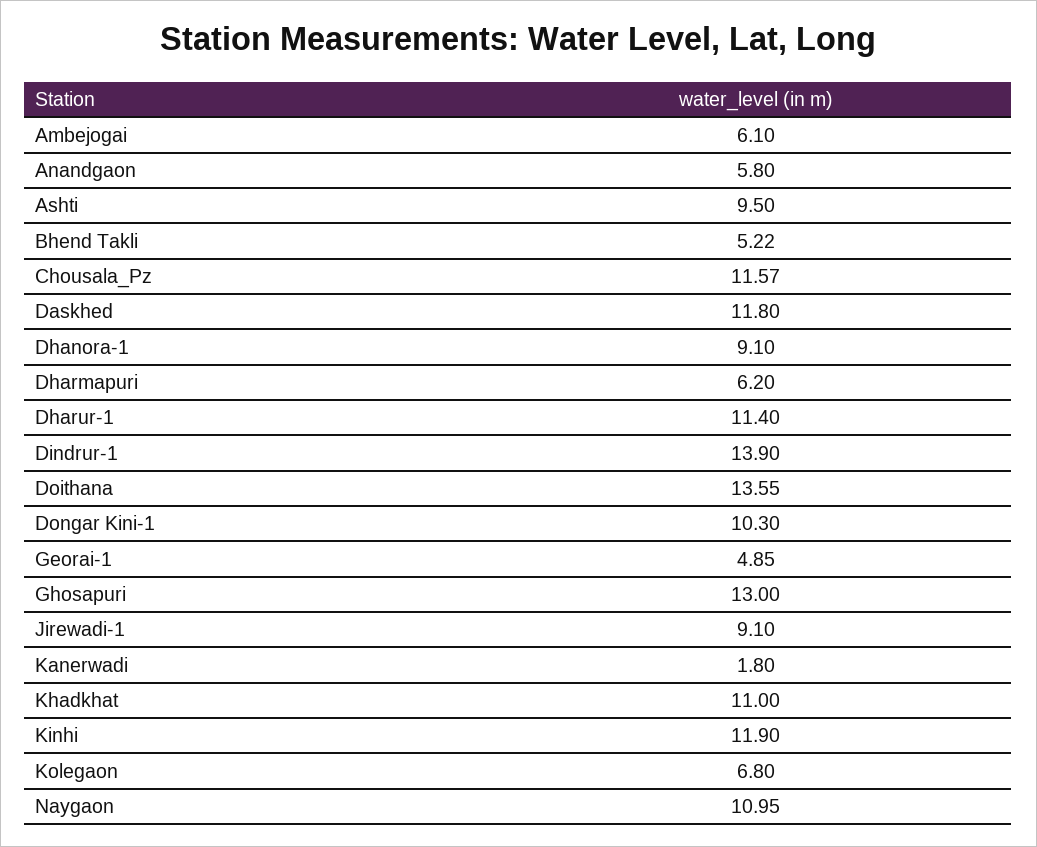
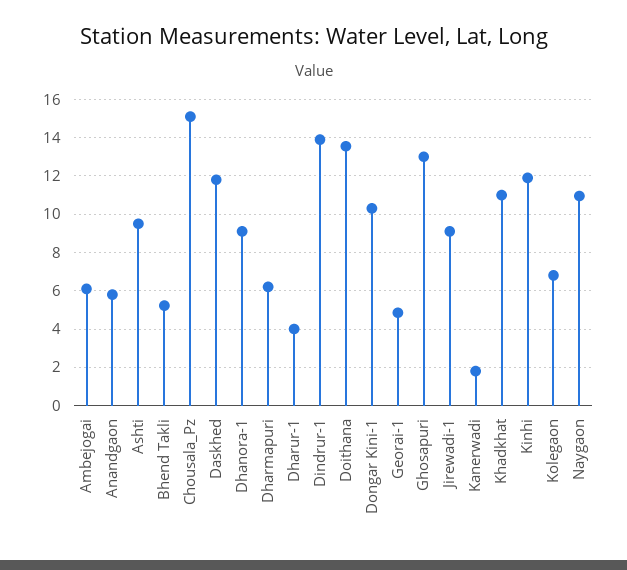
  {
    "Ambejogai": 6.1,
    "Anandgaon": 5.8,
    "Ashti": 9.5,
    "Bhend Takli": 5.22,
-   "Chousala_Pz": 11.57,
+   "Chousala_Pz": 15,
    "Daskhed": 11.8,
    "Dhanora-1": 9.1,
    "Dharmapuri": 6.2,
-   "Dharur-1": 11.4,
+   "Dharur-1": 4,
    "Dindrur-1": 13.9,
    "Doithana": 13.55,
    "Dongar Kini-1": 10.3,
    "Georai-1": 4.85,
    "Ghosapuri": 13,
    "Jirewadi-1": 9.1,
    "Kanerwadi": 1.8,
    "Khadkhat": 11,
    "Kinhi": 11.9,
    "Kolegaon": 6.8,
    "Naygaon": 10.95
  }

